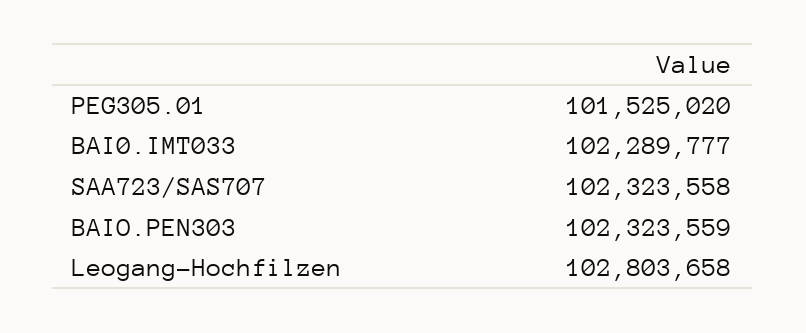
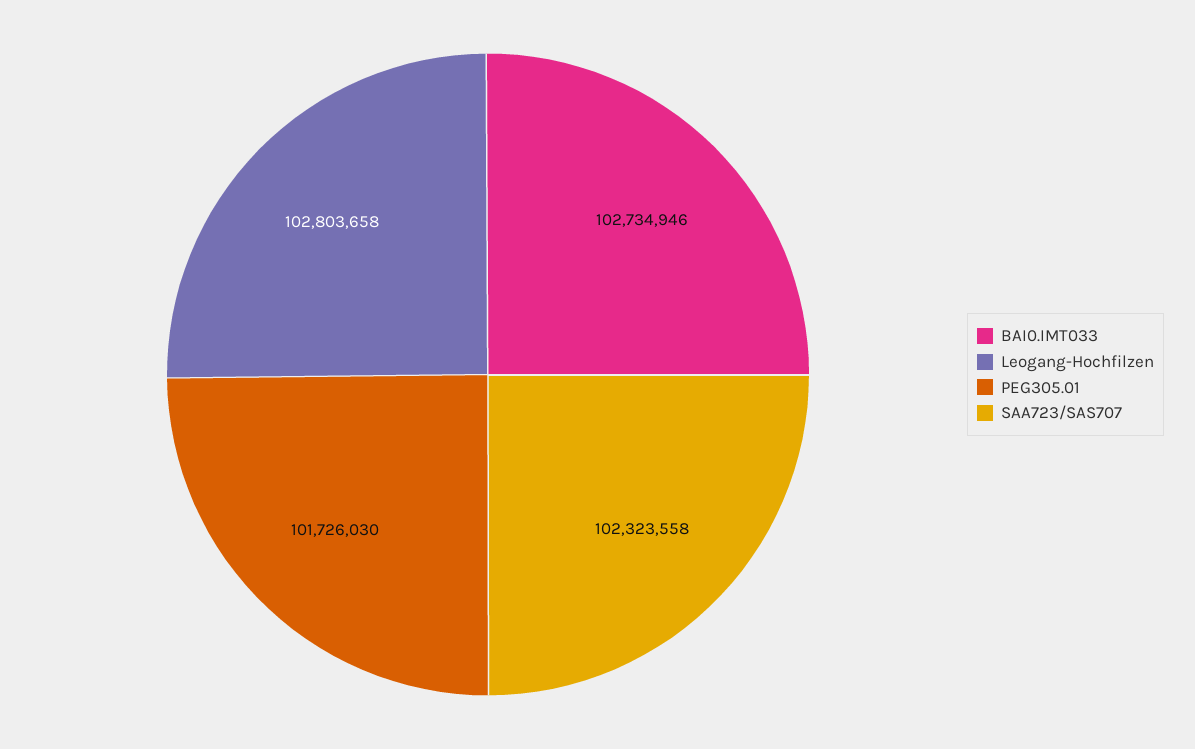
  {
-   "PEG305.01": 101525020,
+   "PEG305.01": 101726030,
-   "BAI0.IMT033": 102289777,
+   "BAI0.IMT033": 102734946,
    "SAA723/SAS707": 102323558,
-   "BAIO.PEN303": 102323559,
    "Leogang-Hochfilzen": 102803658
  }

